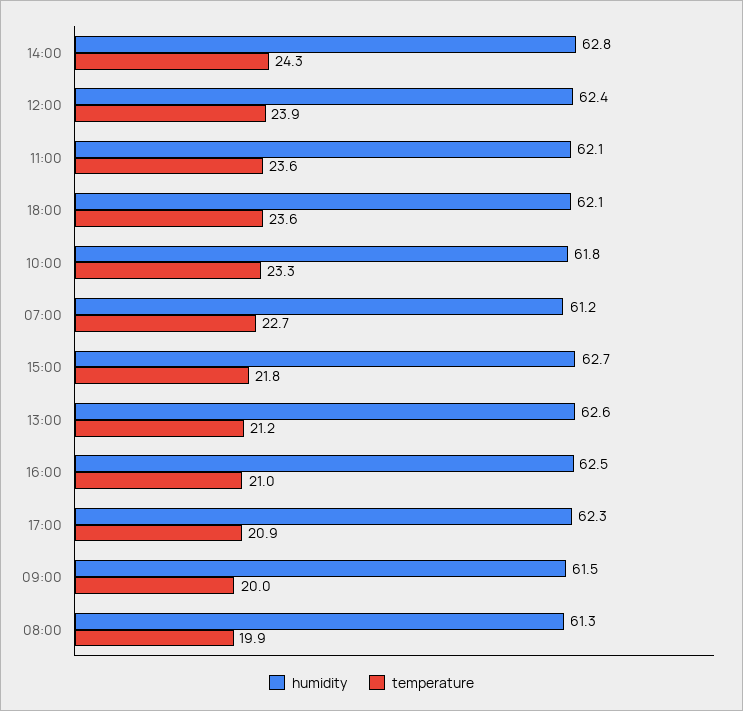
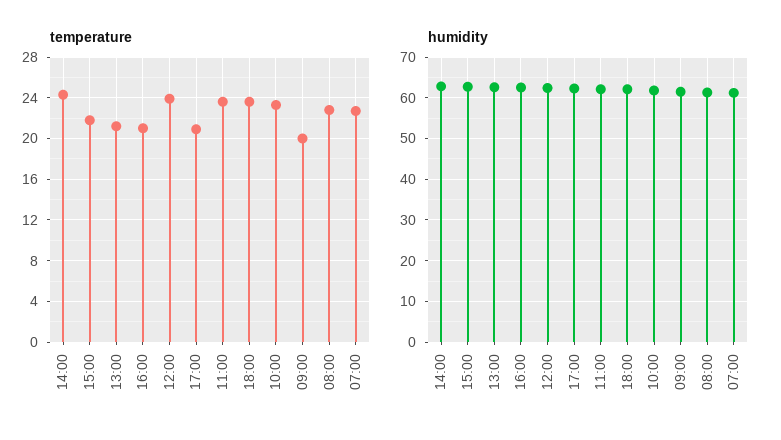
  {
    "humidity": {
      "14:00": 62.8,
      "12:00": 62.4,
      "11:00": 62.1,
      "18:00": 62.1,
      "10:00": 61.8,
      "07:00": 61.2,
      "15:00": 62.7,
      "13:00": 62.6,
      "16:00": 62.5,
      "17:00": 62.3,
      "09:00": 61.5,
      "08:00": 61.3
    },
    "temperature": {
      "14:00": 24.3,
      "12:00": 23.9,
      "11:00": 23.6,
      "18:00": 23.6,
      "10:00": 23.3,
      "07:00": 22.7,
      "15:00": 21.8,
      "13:00": 21.2,
      "16:00": 21,
      "17:00": 20.9,
      "09:00": 20,
-     "08:00": 19.9
+     "08:00": 23
    }
  }

